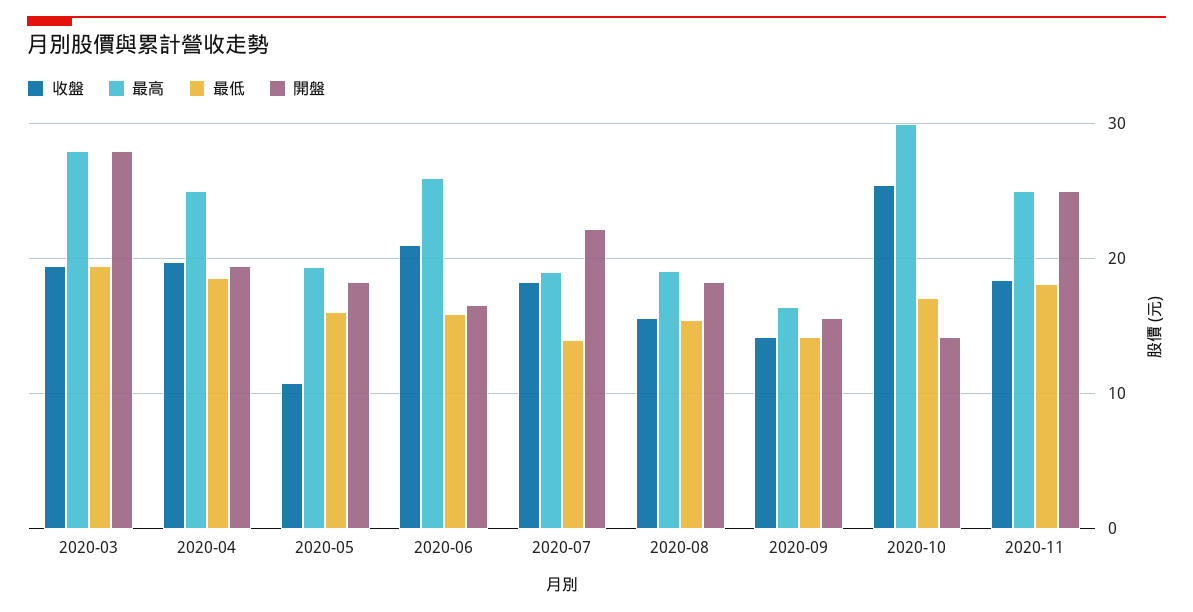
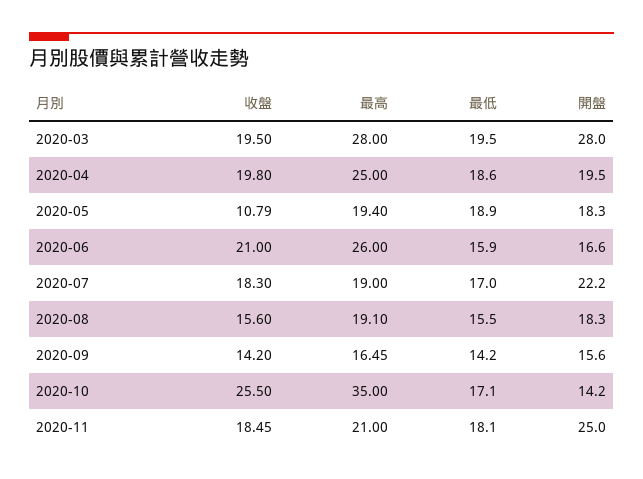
  {
    "收盤": {
      "2020-03": 19.5,
      "2020-04": 19.8,
      "2020-05": 10.79,
      "2020-06": 21,
      "2020-07": 18.3,
      "2020-08": 15.6,
      "2020-09": 14.2,
      "2020-10": 25.5,
      "2020-11": 18.45
    },
    "最高": {
      "2020-03": 28,
      "2020-04": 25,
      "2020-05": 19.4,
      "2020-06": 26,
      "2020-07": 19,
      "2020-08": 19.1,
      "2020-09": 16.45,
-     "2020-10": 30,
+     "2020-10": 35,
-     "2020-11": 25
+     "2020-11": 21
    },
    "最低": {
      "2020-03": 19.5,
      "2020-04": 18.6,
-     "2020-05": 16,
+     "2020-05": 18.9,
      "2020-06": 15.9,
-     "2020-07": 14,
+     "2020-07": 17,
      "2020-08": 15.5,
      "2020-09": 14.2,
      "2020-10": 17.1,
      "2020-11": 18.1
    },
    "開盤": {
      "2020-03": 28,
      "2020-04": 19.5,
      "2020-05": 18.3,
      "2020-06": 16.6,
      "2020-07": 22.2,
      "2020-08": 18.3,
      "2020-09": 15.6,
      "2020-10": 14.2,
      "2020-11": 25
    }
  }

